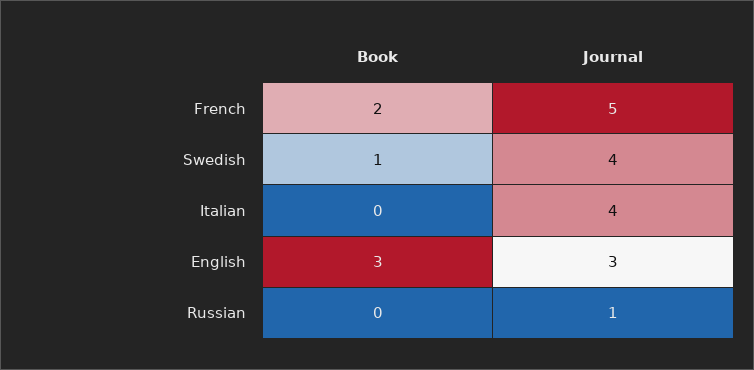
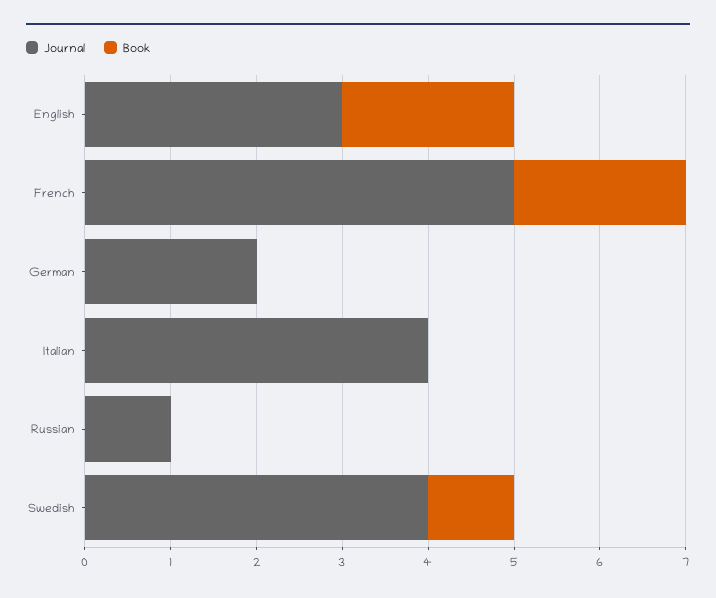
  {
    "Book": {
      "French": 2,
      "Swedish": 1,
      "Italian": 0,
-     "English": 3,
+     "English": 2,
-     "Russian": 0
+     "Russian": 0,
+     "German": 0
    },
    "Journal": {
      "French": 5,
      "Swedish": 4,
      "Italian": 4,
      "English": 3,
-     "Russian": 1
+     "Russian": 1,
+     "German": 2
    }
  }

